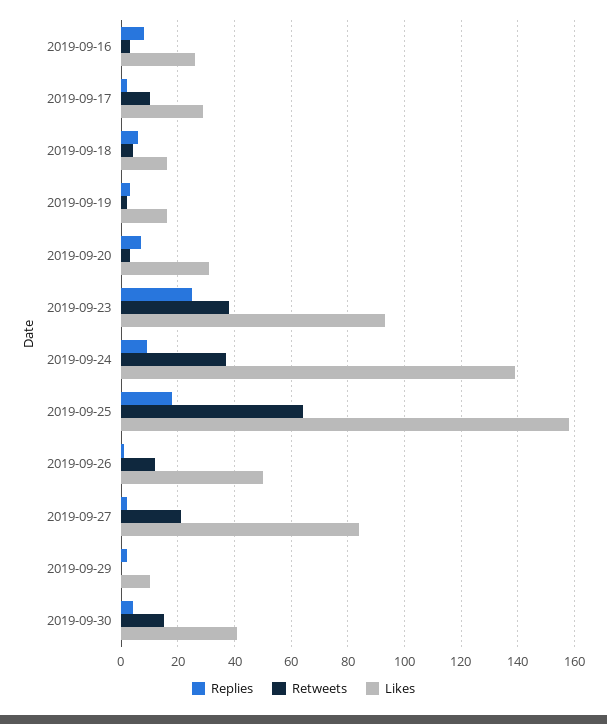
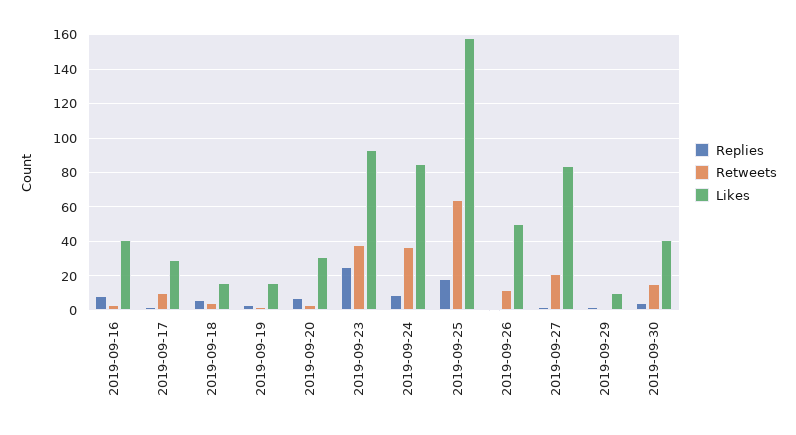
  {
    "Replies": {
      "2019-09-16": 10,
      "2019-09-17": 0,
      "2019-09-18": 5,
      "2019-09-19": 5,
      "2019-09-20": 5,
      "2019-09-23": 25,
      "2019-09-24": 10,
      "2019-09-25": 20,
      "2019-09-26": 0,
      "2019-09-27": 0,
      "2019-09-29": 0,
      "2019-09-30": 5
    },
    "Retweets": {
      "2019-09-16": 5,
      "2019-09-17": 10,
      "2019-09-18": 5,
      "2019-09-19": 0,
      "2019-09-20": 5,
      "2019-09-23": 40,
      "2019-09-24": 35,
      "2019-09-25": 65,
      "2019-09-26": 10,
      "2019-09-27": 20,
      "2019-09-29": 0,
      "2019-09-30": 15
    },
    "Likes": {
-     "2019-09-16": 25,
+     "2019-09-16": 40,
      "2019-09-17": 30,
      "2019-09-18": 15,
      "2019-09-19": 15,
      "2019-09-20": 30,
      "2019-09-23": 95,
-     "2019-09-24": 140,
+     "2019-09-24": 85,
      "2019-09-25": 160,
      "2019-09-26": 50,
      "2019-09-27": 85,
      "2019-09-29": 10,
      "2019-09-30": 40
    }
  }

